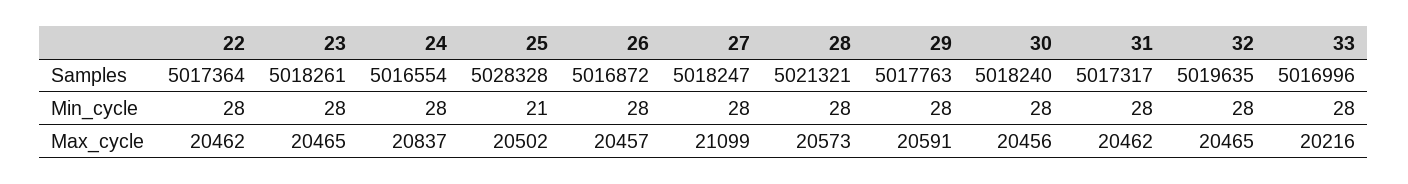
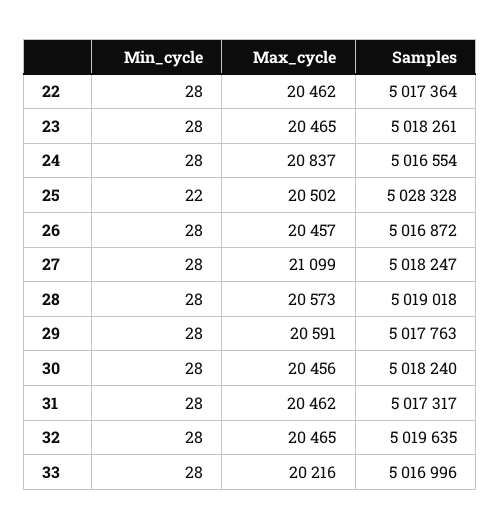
  {
    "22": {
      "Samples": 5017364,
      "Min_cycle": 28,
      "Max_cycle": 20462
    },
    "23": {
      "Samples": 5018261,
      "Min_cycle": 28,
      "Max_cycle": 20465
    },
    "24": {
      "Samples": 5016554,
      "Min_cycle": 28,
      "Max_cycle": 20837
    },
    "25": {
      "Samples": 5028328,
-     "Min_cycle": 21,
+     "Min_cycle": 22,
      "Max_cycle": 20502
    },
    "26": {
      "Samples": 5016872,
      "Min_cycle": 28,
      "Max_cycle": 20457
    },
    "27": {
      "Samples": 5018247,
      "Min_cycle": 28,
      "Max_cycle": 21099
    },
    "28": {
-     "Samples": 5021321,
+     "Samples": 5019018,
      "Min_cycle": 28,
      "Max_cycle": 20573
    },
    "29": {
      "Samples": 5017763,
      "Min_cycle": 28,
      "Max_cycle": 20591
    },
    "30": {
      "Samples": 5018240,
      "Min_cycle": 28,
      "Max_cycle": 20456
    },
    "31": {
      "Samples": 5017317,
      "Min_cycle": 28,
      "Max_cycle": 20462
    },
    "32": {
      "Samples": 5019635,
      "Min_cycle": 28,
      "Max_cycle": 20465
    },
    "33": {
      "Samples": 5016996,
      "Min_cycle": 28,
      "Max_cycle": 20216
    }
  }

